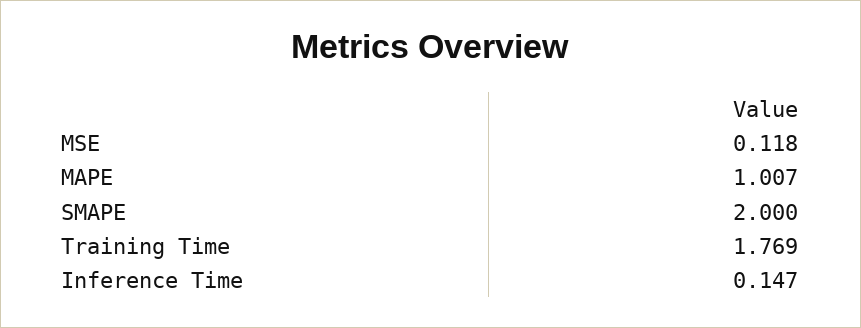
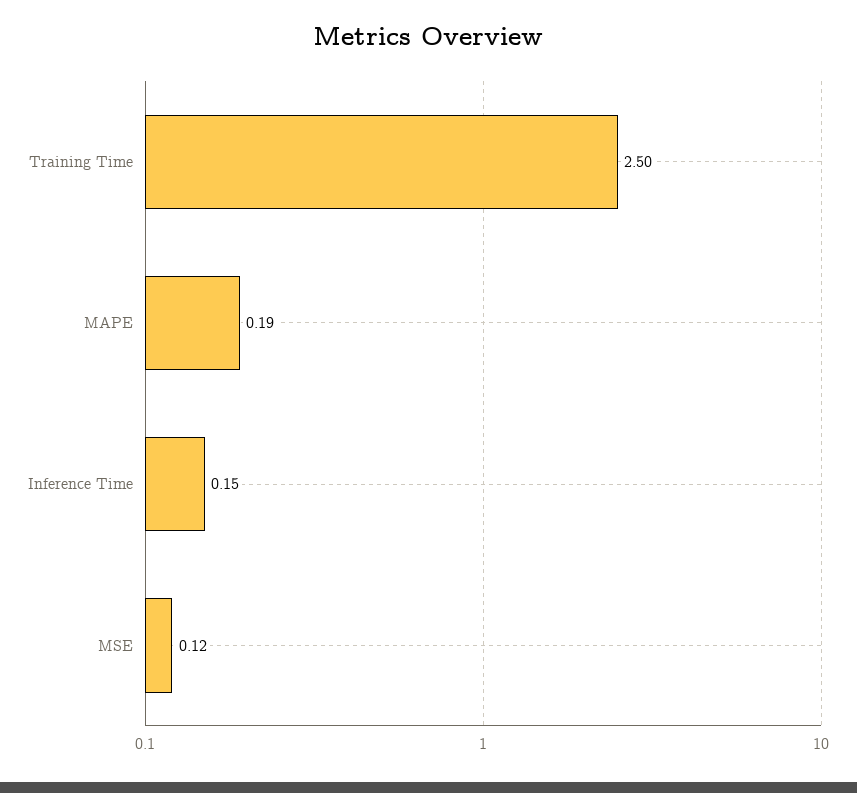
  {
    "MSE": 0.118,
-   "MAPE": 1.007,
+   "MAPE": 0.19,
-   "SMAPE": 2,
-   "Training Time": 1.769,
+   "Training Time": 2.5,
    "Inference Time": 0.147
  }

